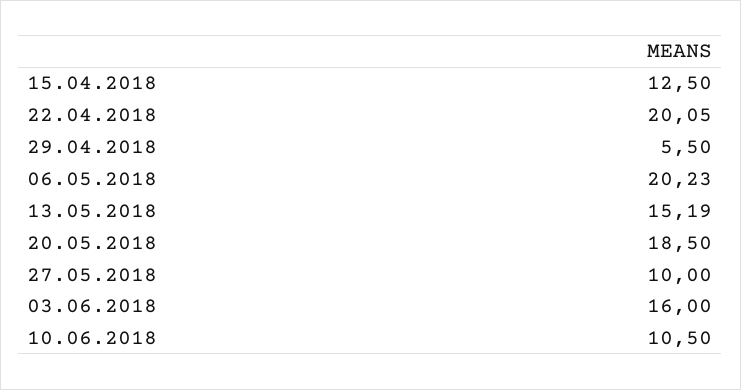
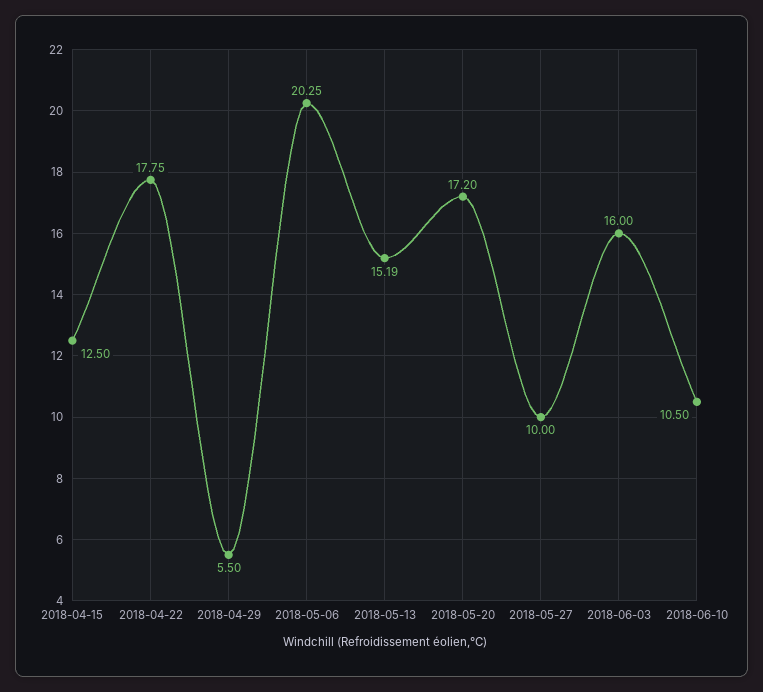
  {
    "15.04.2018": 12.5,
-   "22.04.2018": 20.05,
+   "22.04.2018": 17.75,
    "29.04.2018": 5.5,
-   "06.05.2018": 20.23,
+   "06.05.2018": 20.25,
    "13.05.2018": 15.19,
-   "20.05.2018": 18.5,
+   "20.05.2018": 17.2,
    "27.05.2018": 10,
    "03.06.2018": 16,
    "10.06.2018": 10.5
  }

